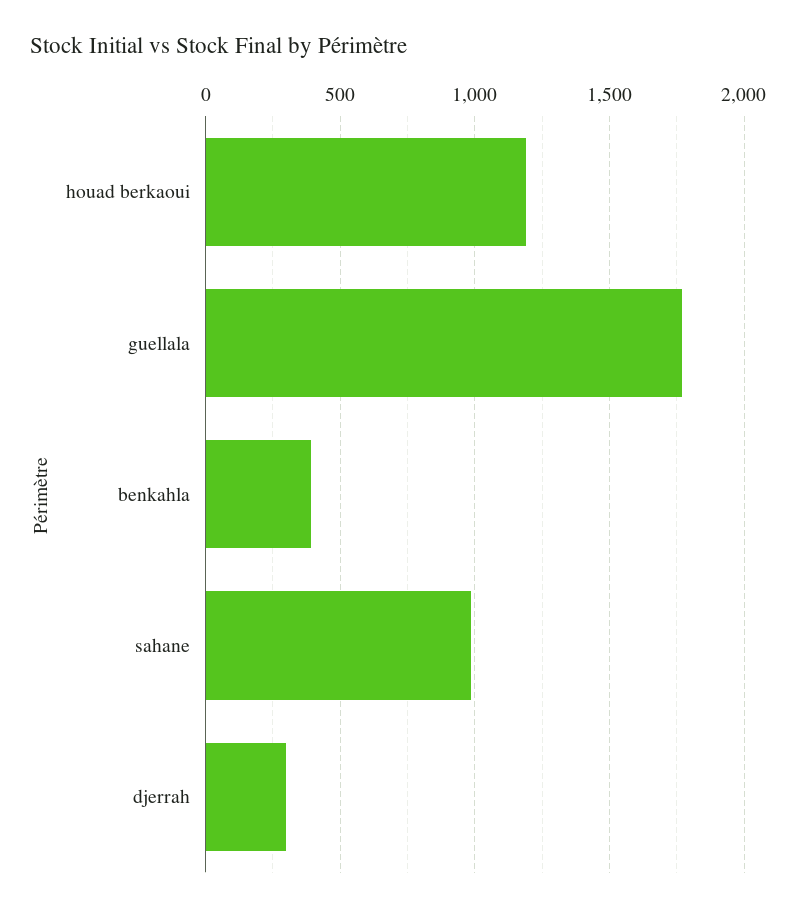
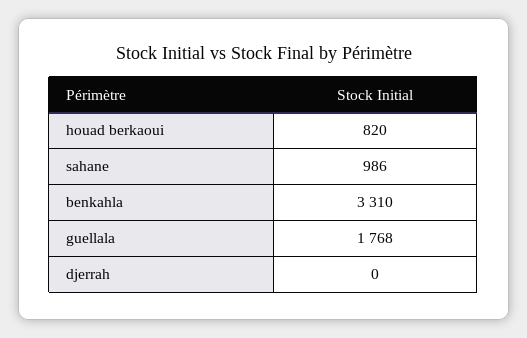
  {
-   "houad berkaoui": 1200,
+   "houad berkaoui": 820,
    "guellala": 1768,
-   "benkahla": 400,
+   "benkahla": 3310,
    "sahane": 986,
-   "djerrah": 300
+   "djerrah": 0
  }

